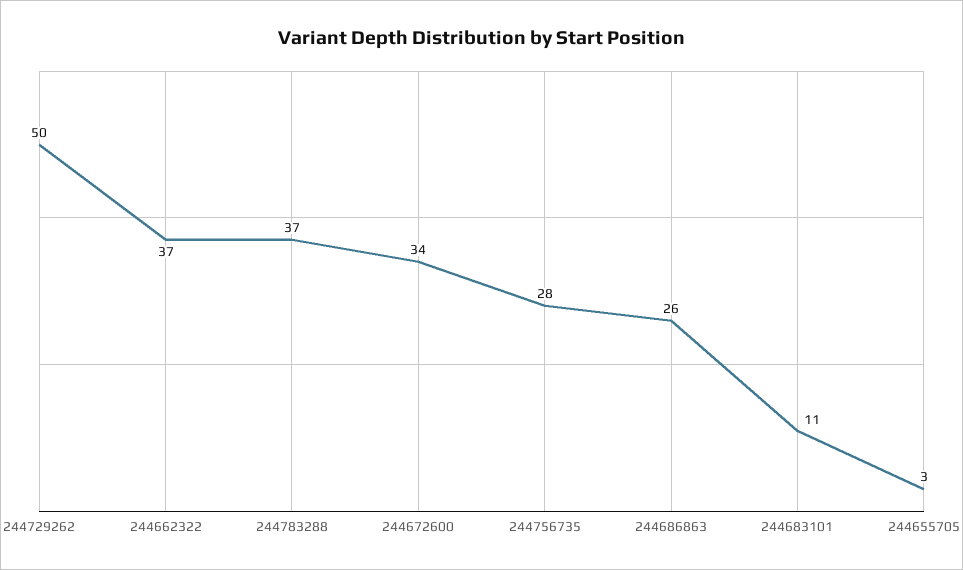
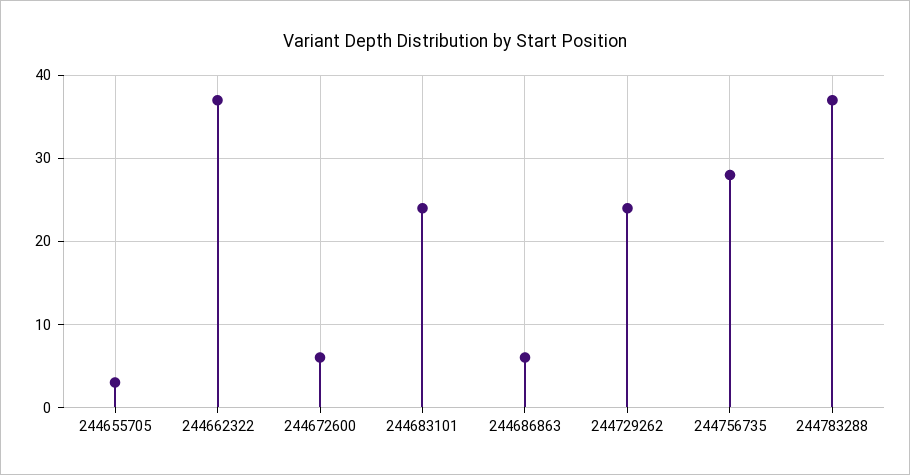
  {
-   "244729262": 50,
+   "244729262": 24,
    "244662322": 37,
    "244783288": 37,
-   "244672600": 34,
+   "244672600": 6,
    "244756735": 28,
-   "244686863": 26,
+   "244686863": 6,
-   "244683101": 11,
+   "244683101": 24,
    "244655705": 3
  }

